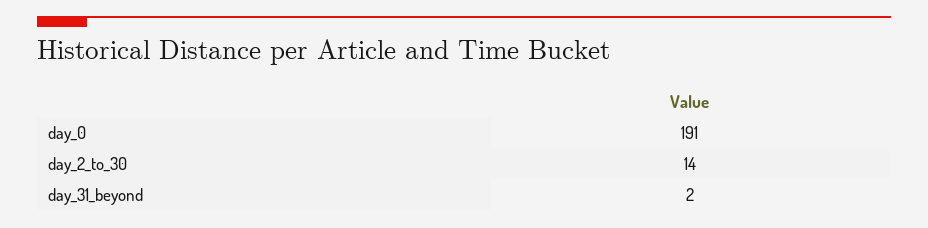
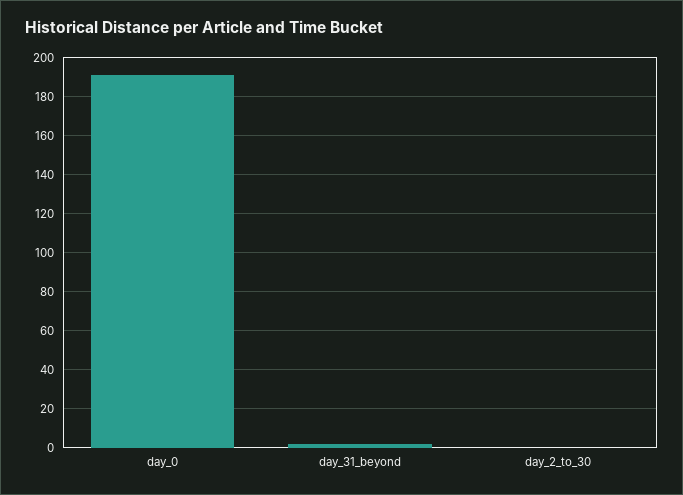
  {
    "day_0": 191,
-   "day_2_to_30": 14,
+   "day_2_to_30": 0,
    "day_31_beyond": 2
  }

